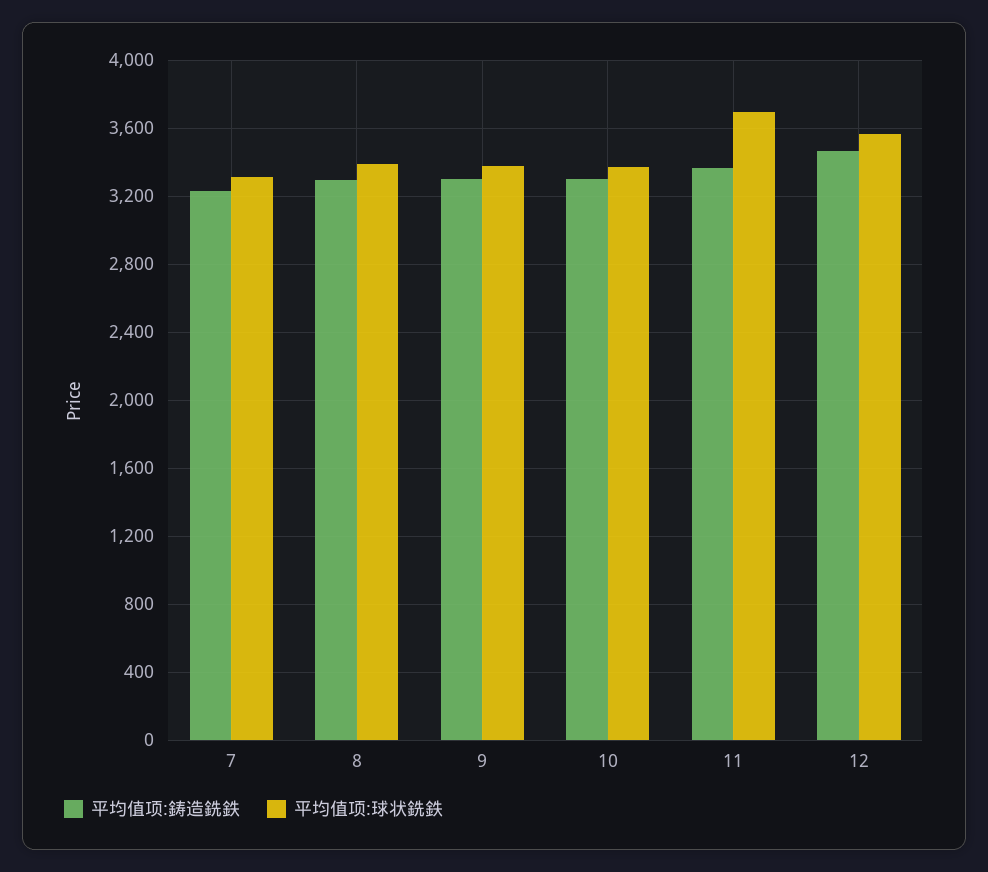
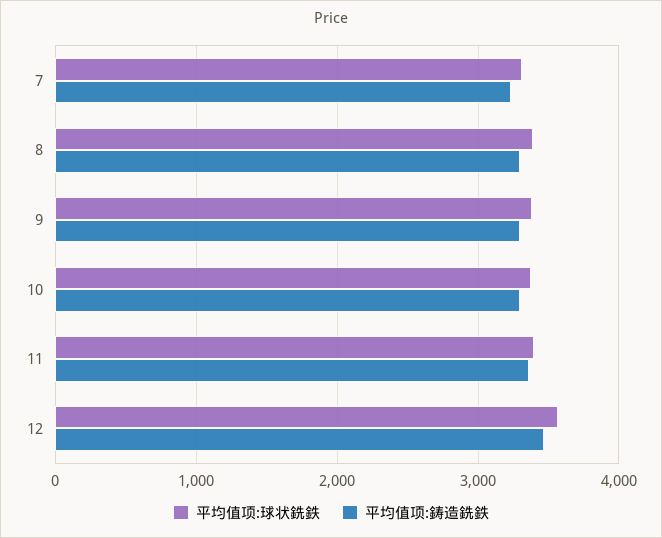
  {
    "平均值项:鋳造銑鉄": {
      "7": 3250,
      "8": 3300,
      "9": 3300,
      "10": 3300,
      "11": 3350,
      "12": 3450
    },
    "平均值项:球状銑鉄": {
      "7": 3300,
      "8": 3400,
      "9": 3400,
      "10": 3350,
-     "11": 3700,
+     "11": 3400,
      "12": 3550
    }
  }

